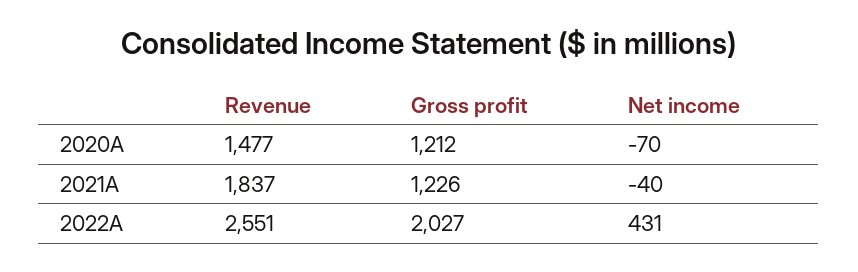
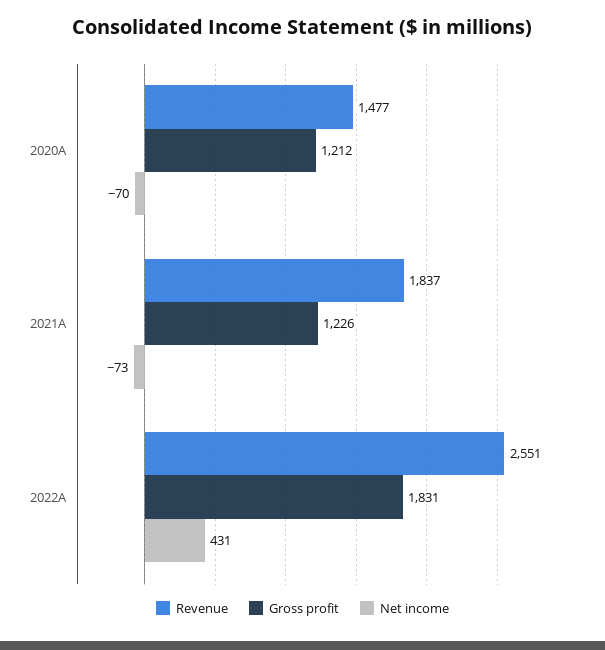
  {
    "Revenue": {
      "2020A": 1477,
      "2021A": 1837,
      "2022A": 2551
    },
    "Gross profit": {
      "2020A": 1212,
      "2021A": 1226,
-     "2022A": 2027
+     "2022A": 1831
    },
    "Net income": {
      "2020A": -70,
-     "2021A": -40,
+     "2021A": -73,
      "2022A": 431
    }
  }

